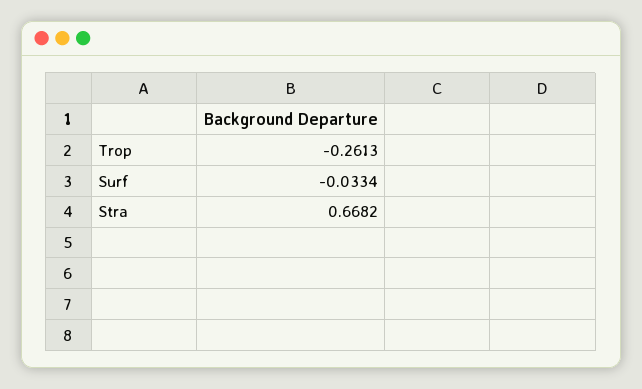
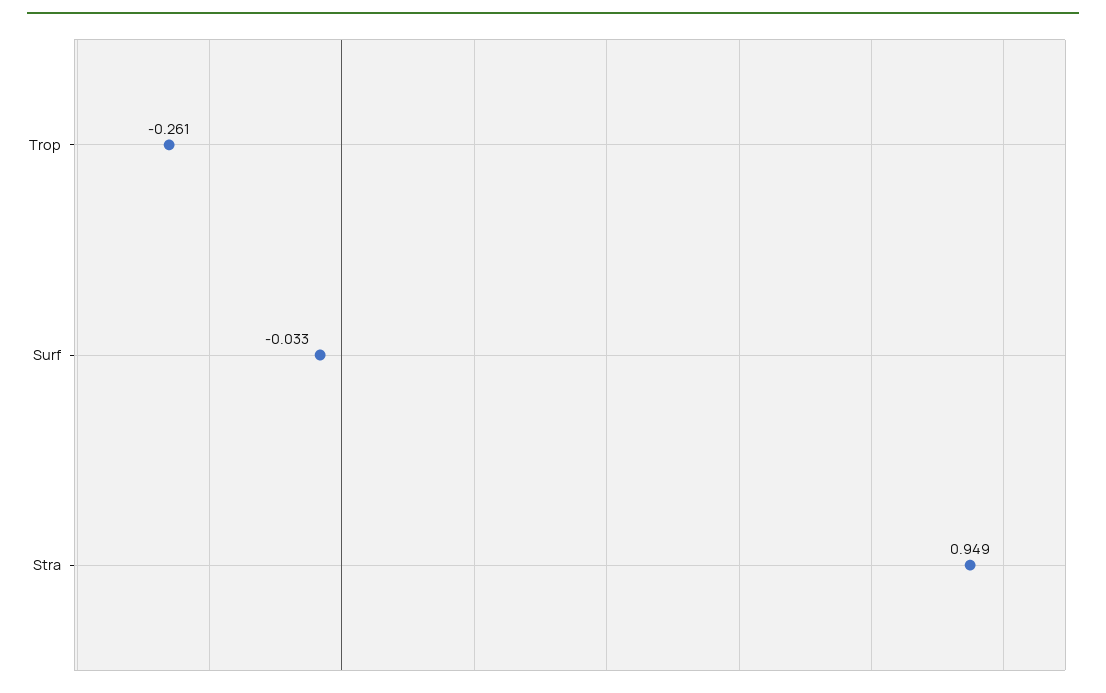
  {
    "Trop": -0.2613,
    "Surf": -0.0334,
-   "Stra": 0.6682
+   "Stra": 0.949
  }

